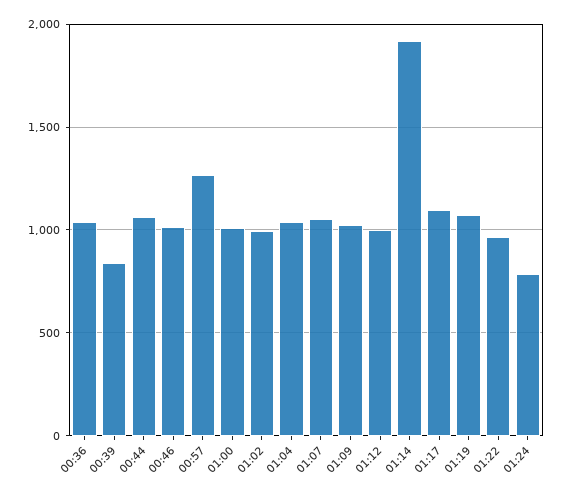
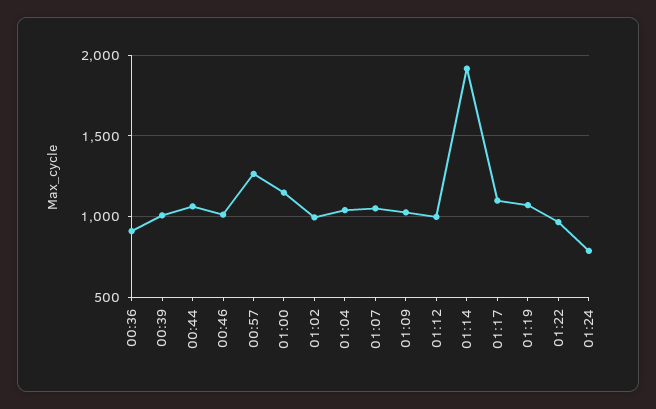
  {
-   "00:36": 1050,
+   "00:36": 900,
-   "00:39": 850,
+   "00:39": 1000,
    "00:44": 1050,
    "00:46": 1000,
    "00:57": 1250,
-   "01:00": 1000,
+   "01:00": 1150,
    "01:02": 1000,
    "01:04": 1050,
    "01:07": 1050,
    "01:09": 1050,
    "01:12": 1000,
    "01:14": 1900,
    "01:17": 1100,
    "01:19": 1050,
    "01:22": 950,
    "01:24": 800
  }

